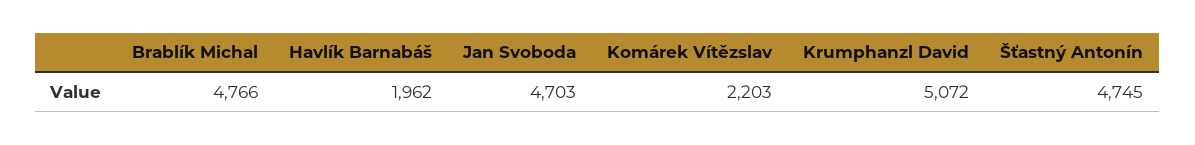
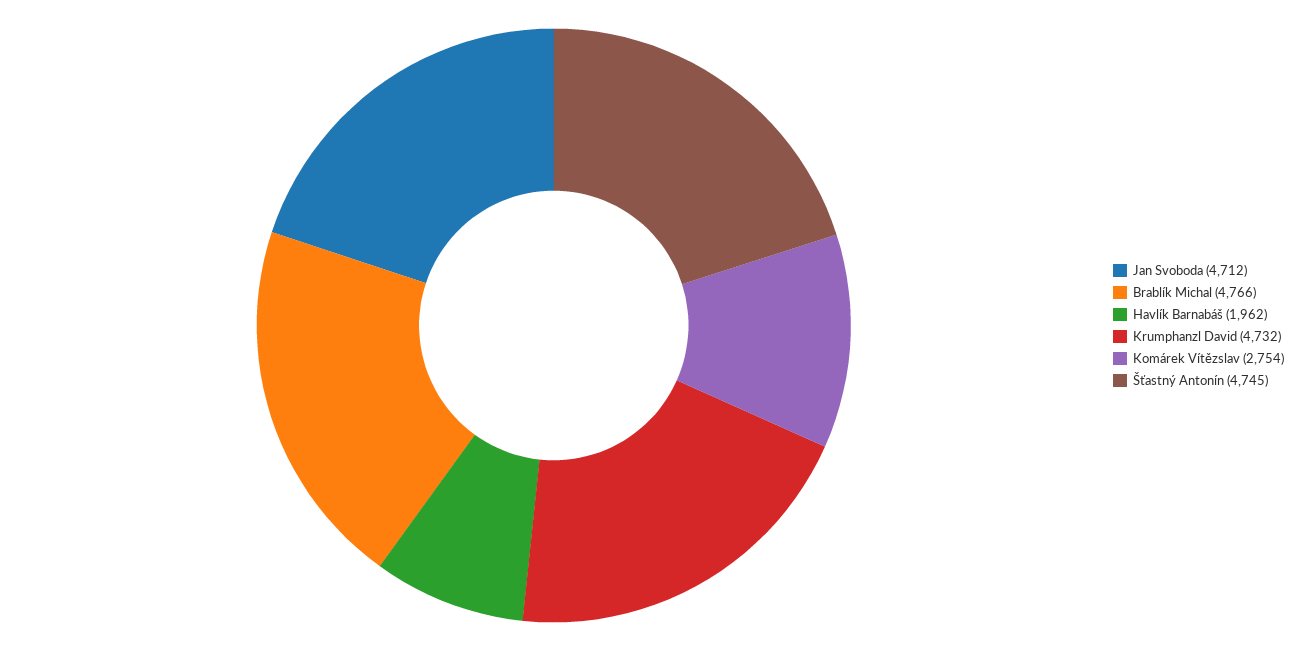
  {
    "Brablík Michal": 4766,
    "Havlík Barnabáš": 1962,
-   "Jan Svoboda": 4703,
+   "Jan Svoboda": 4712,
-   "Komárek Vítězslav": 2203,
+   "Komárek Vítězslav": 2754,
-   "Krumphanzl David": 5072,
+   "Krumphanzl David": 4732,
    "Šťastný Antonín": 4745
  }

